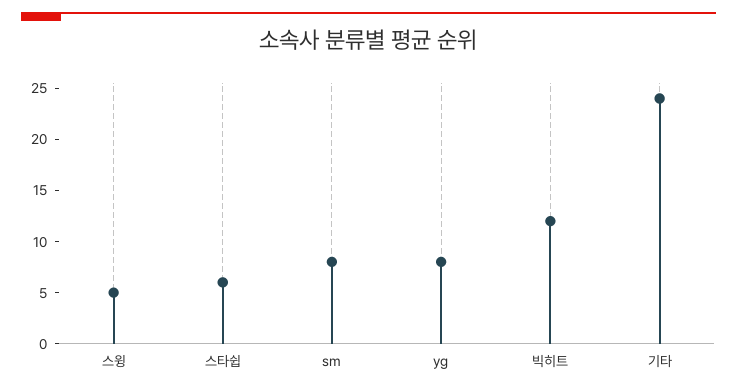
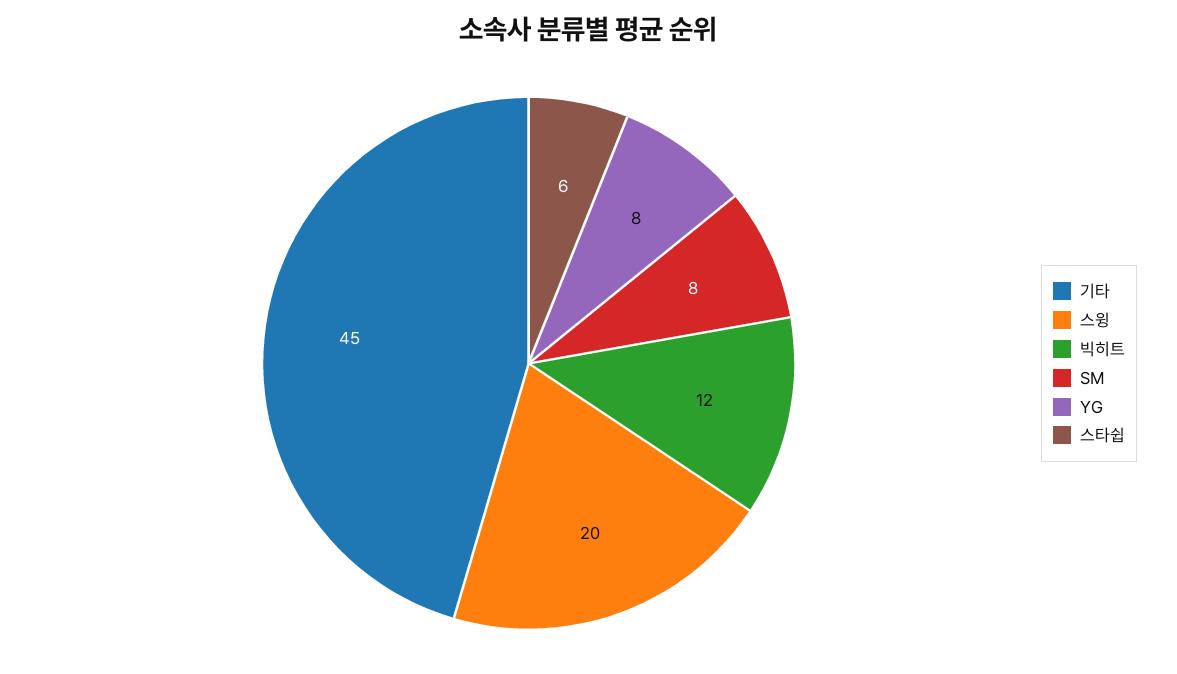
  {
-   "스윙": 5,
+   "스윙": 20,
    "스타쉽": 6,
    "sm": 8,
    "yg": 8,
    "빅히트": 12,
-   "기타": 24
+   "기타": 45
  }

